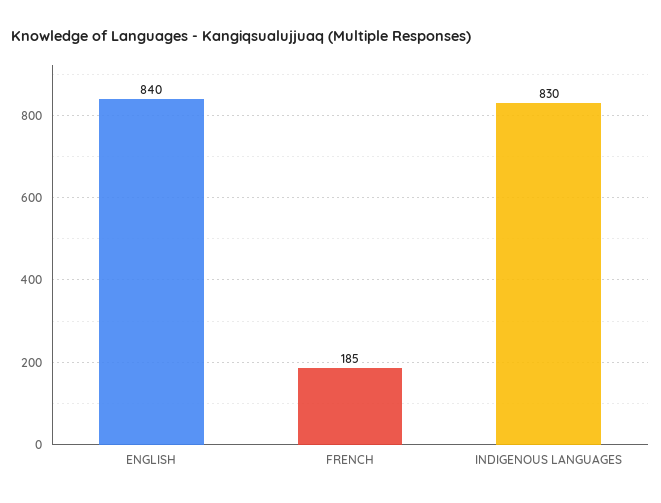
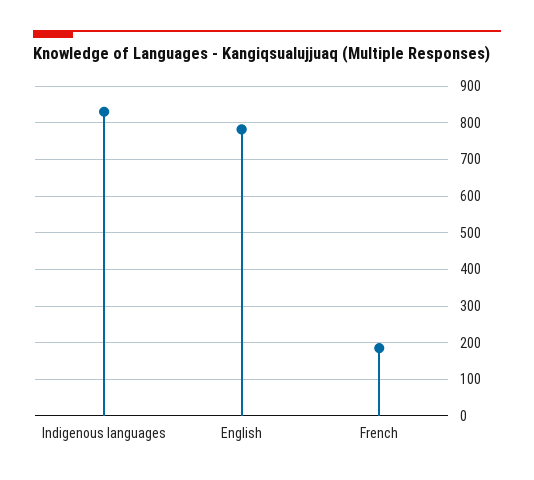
  {
-   "ENGLISH": 840,
+   "ENGLISH": 780,
    "FRENCH": 185,
    "INDIGENOUS LANGUAGES": 830
  }

